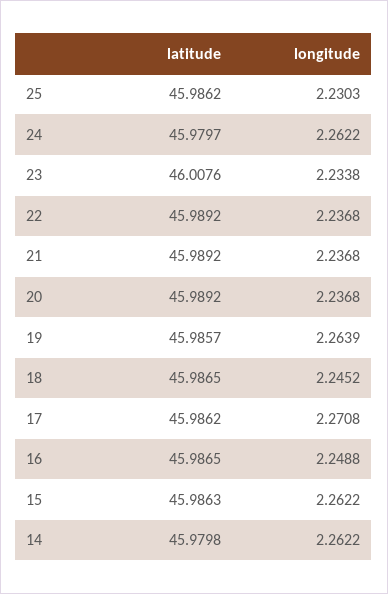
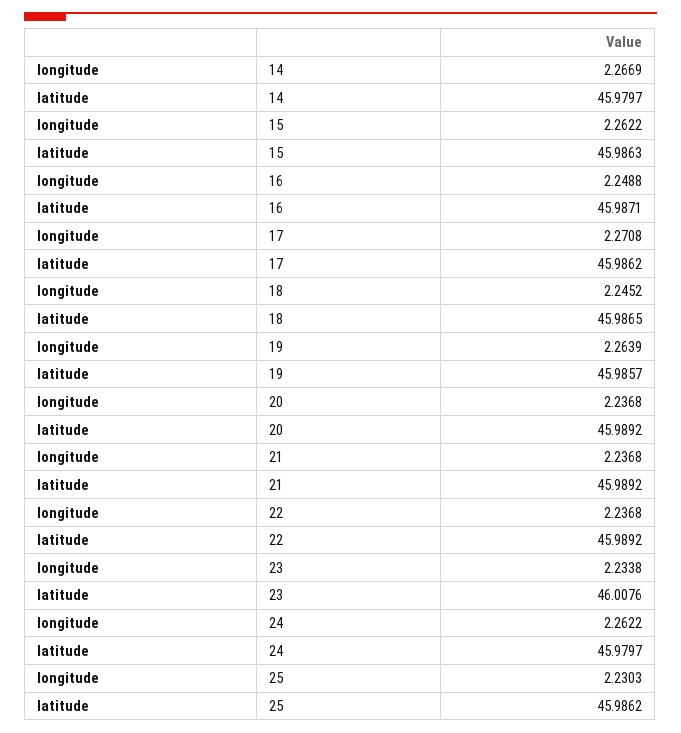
  {
    "latitude": {
      "25": 45.9862,
      "24": 45.9797,
      "23": 46.0076,
      "22": 45.9892,
      "21": 45.9892,
      "20": 45.9892,
      "19": 45.9857,
      "18": 45.9865,
      "17": 45.9862,
-     "16": 45.9865,
+     "16": 45.9871,
      "15": 45.9863,
-     "14": 45.9798
+     "14": 45.9797
    },
    "longitude": {
      "25": 2.2303,
      "24": 2.2622,
      "23": 2.2338,
      "22": 2.2368,
      "21": 2.2368,
      "20": 2.2368,
      "19": 2.2639,
      "18": 2.2452,
      "17": 2.2708,
      "16": 2.2488,
      "15": 2.2622,
-     "14": 2.2622
+     "14": 2.2669
    }
  }

